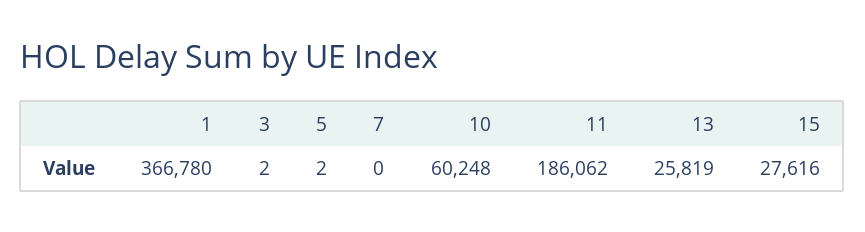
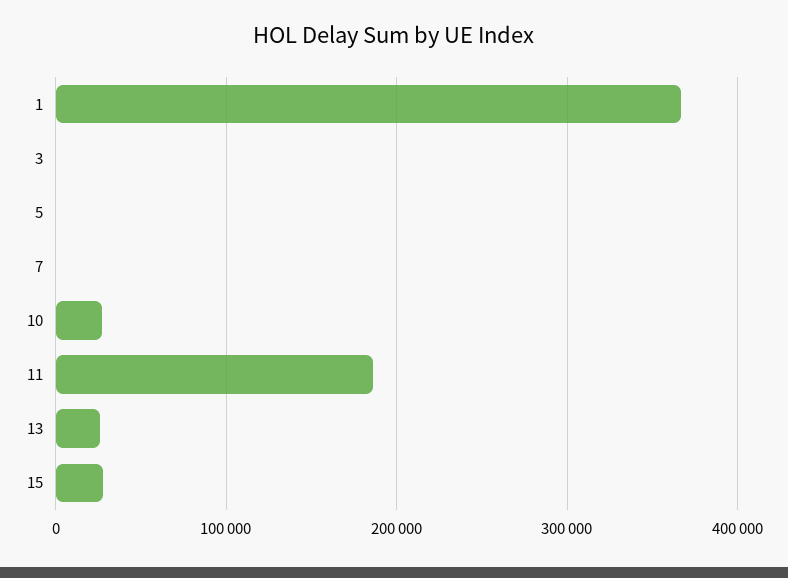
  {
    "1": 366780,
    "3": 2,
    "5": 2,
    "7": 0,
-   "10": 60248,
+   "10": 30000,
    "11": 186062,
    "13": 25819,
    "15": 27616
  }

